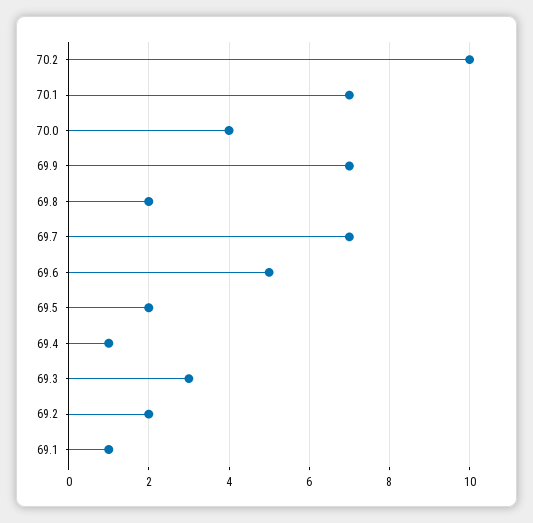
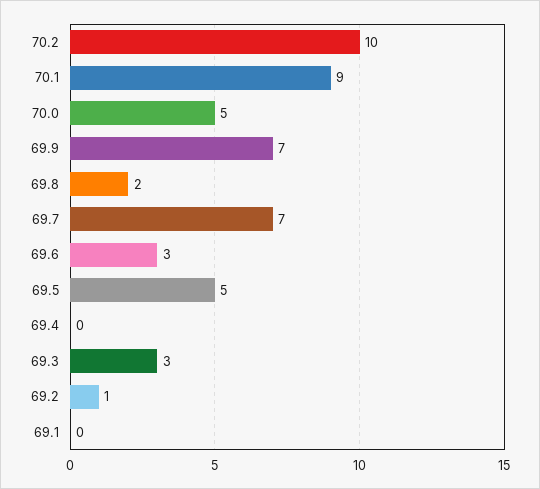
  {
    "70.2": 10,
-   "70.1": 7,
+   "70.1": 9,
-   "70.0": 4,
+   "70.0": 5,
    "69.9": 7,
    "69.8": 2,
    "69.7": 7,
-   "69.6": 5,
+   "69.6": 3,
-   "69.5": 2,
+   "69.5": 5,
-   "69.4": 1,
+   "69.4": 0,
    "69.3": 3,
-   "69.2": 2,
+   "69.2": 1,
-   "69.1": 1
+   "69.1": 0
  }

